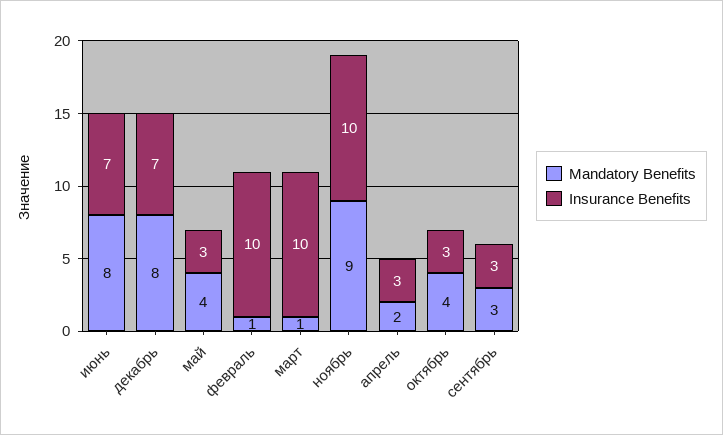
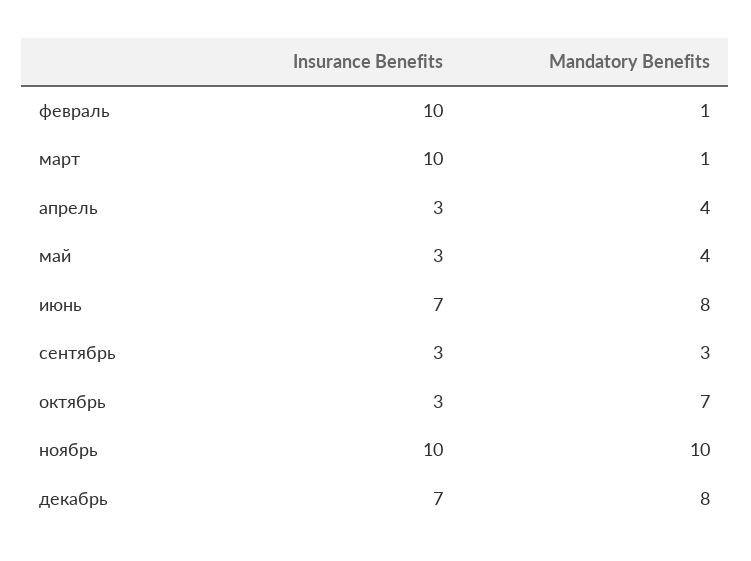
  {
    "Mandatory Benefits": {
      "июнь": 8,
      "декабрь": 8,
      "май": 4,
      "февраль": 1,
      "март": 1,
-     "ноябрь": 9,
+     "ноябрь": 10,
-     "апрель": 2,
+     "апрель": 4,
-     "октябрь": 4,
+     "октябрь": 7,
      "сентябрь": 3
    },
    "Insurance Benefits": {
      "июнь": 7,
      "декабрь": 7,
      "май": 3,
      "февраль": 10,
      "март": 10,
      "ноябрь": 10,
      "апрель": 3,
      "октябрь": 3,
      "сентябрь": 3
    }
  }

